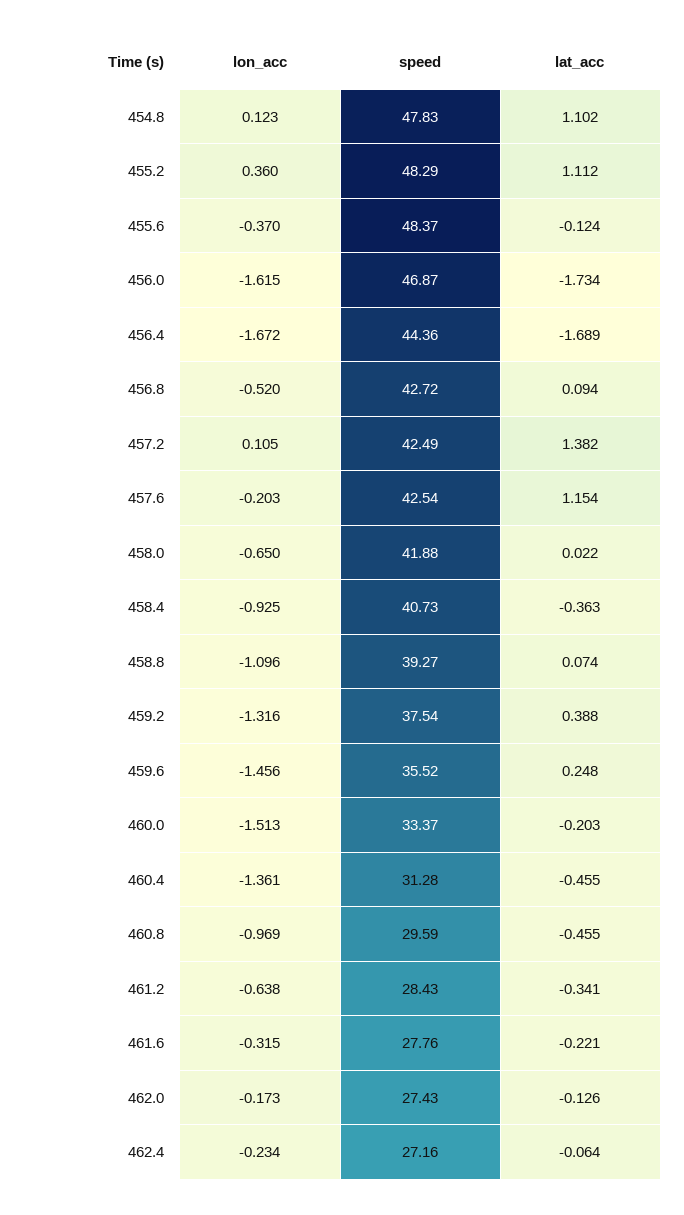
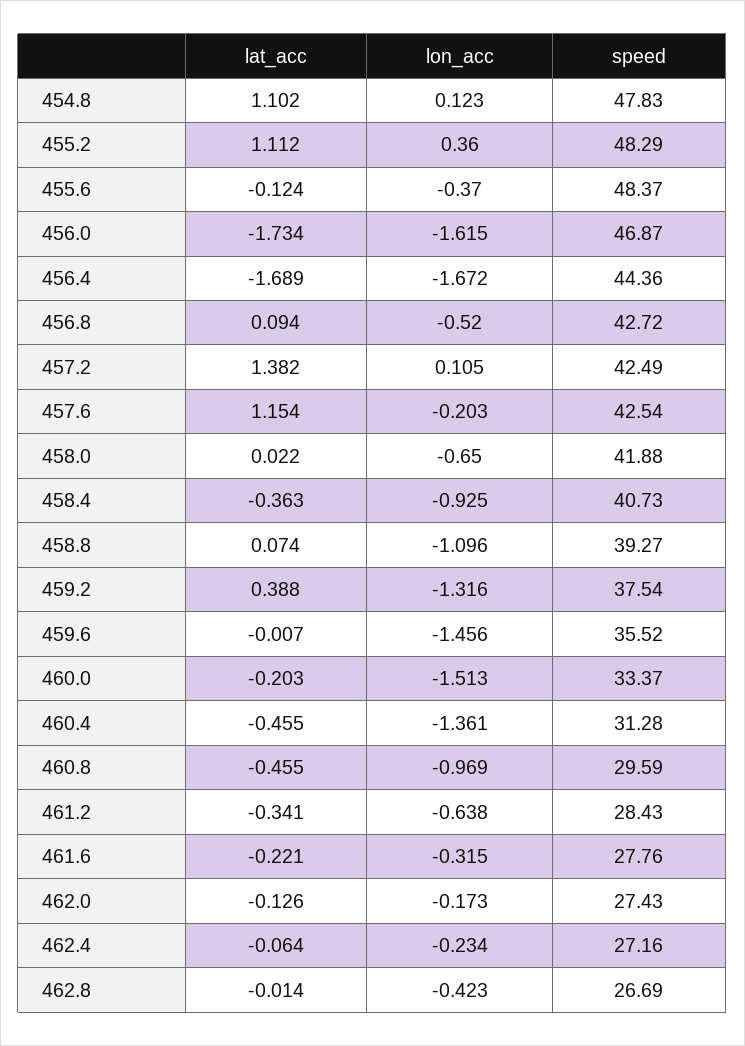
  {
    "lon_acc": {
      "454.8": 0.123,
      "455.2": 0.36,
      "455.6": -0.37,
      "456.0": -1.615,
      "456.4": -1.672,
      "456.8": -0.52,
      "457.2": 0.105,
      "457.6": -0.203,
      "458.0": -0.65,
      "458.4": -0.925,
      "458.8": -1.096,
      "459.2": -1.316,
      "459.6": -1.456,
      "460.0": -1.513,
      "460.4": -1.361,
      "460.8": -0.969,
      "461.2": -0.638,
      "461.6": -0.315,
      "462.0": -0.173,
-     "462.4": -0.234
+     "462.4": -0.234,
+     "462.8": -0.423
    },
    "speed": {
      "454.8": 47.83,
      "455.2": 48.29,
      "455.6": 48.37,
      "456.0": 46.87,
      "456.4": 44.36,
      "456.8": 42.72,
      "457.2": 42.49,
      "457.6": 42.54,
      "458.0": 41.88,
      "458.4": 40.73,
      "458.8": 39.27,
      "459.2": 37.54,
      "459.6": 35.52,
      "460.0": 33.37,
      "460.4": 31.28,
      "460.8": 29.59,
      "461.2": 28.43,
      "461.6": 27.76,
      "462.0": 27.43,
-     "462.4": 27.16
+     "462.4": 27.16,
+     "462.8": 26.69
    },
    "lat_acc": {
      "454.8": 1.102,
      "455.2": 1.112,
      "455.6": -0.124,
      "456.0": -1.734,
      "456.4": -1.689,
      "456.8": 0.094,
      "457.2": 1.382,
      "457.6": 1.154,
      "458.0": 0.022,
      "458.4": -0.363,
      "458.8": 0.074,
      "459.2": 0.388,
-     "459.6": 0.248,
+     "459.6": -0.007,
      "460.0": -0.203,
      "460.4": -0.455,
      "460.8": -0.455,
      "461.2": -0.341,
      "461.6": -0.221,
      "462.0": -0.126,
-     "462.4": -0.064
+     "462.4": -0.064,
+     "462.8": -0.014
    }
  }

